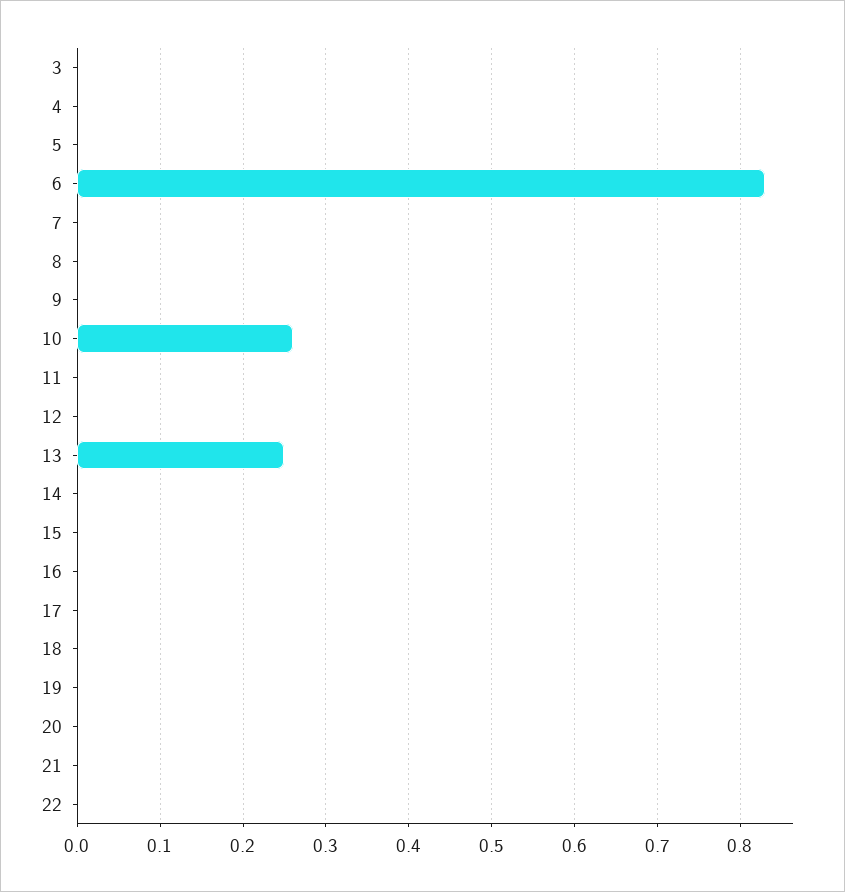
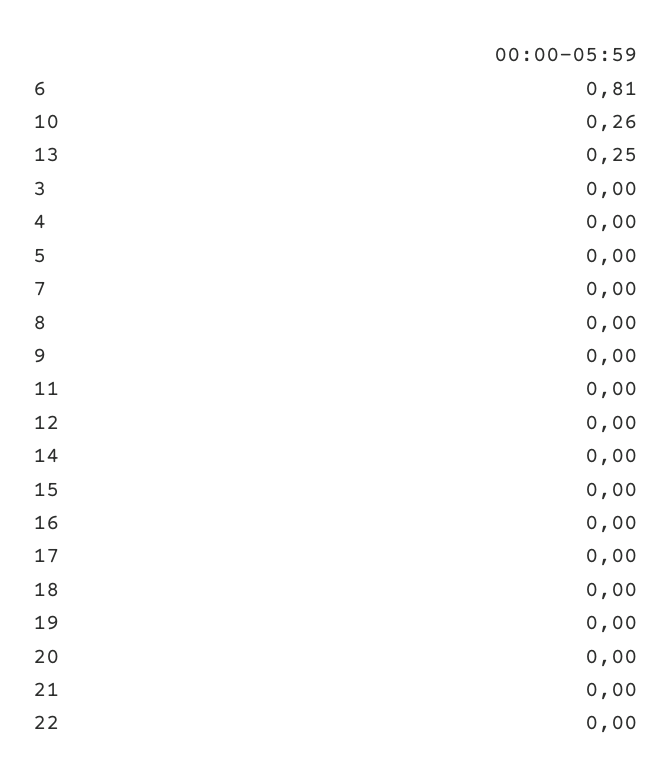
  {
    "3": 0,
    "4": 0,
    "5": 0,
-   "6": 0.83,
+   "6": 0.81,
    "7": 0,
    "8": 0,
    "9": 0,
    "10": 0.26,
    "11": 0,
    "12": 0,
    "13": 0.25,
    "14": 0,
    "15": 0,
    "16": 0,
    "17": 0,
    "18": 0,
    "19": 0,
    "20": 0,
    "21": 0,
    "22": 0
  }

